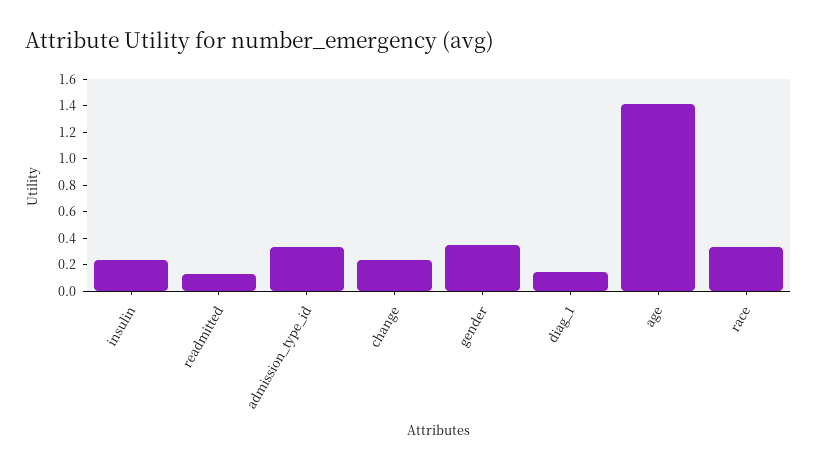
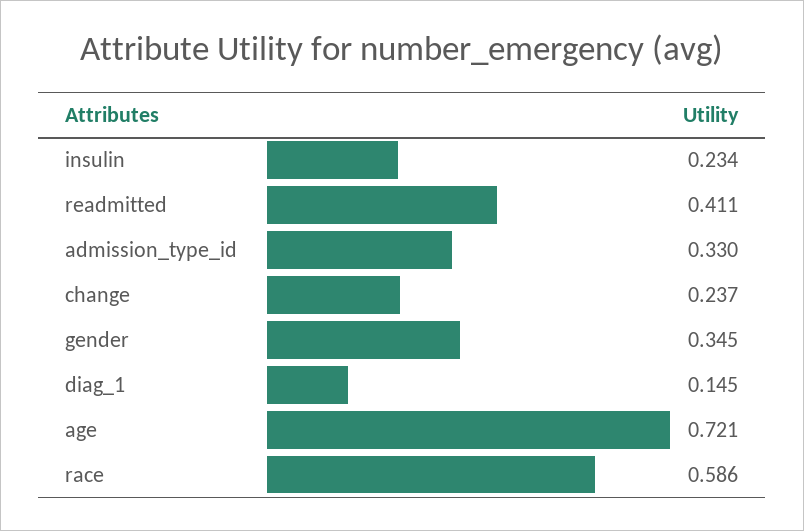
  {
    "insulin": 0.234,
-   "readmitted": 0.1,
+   "readmitted": 0.411,
    "admission_type_id": 0.33,
    "change": 0.237,
    "gender": 0.345,
    "diag_1": 0.145,
-   "age": 1.4,
+   "age": 0.721,
-   "race": 0.3
+   "race": 0.586
  }

